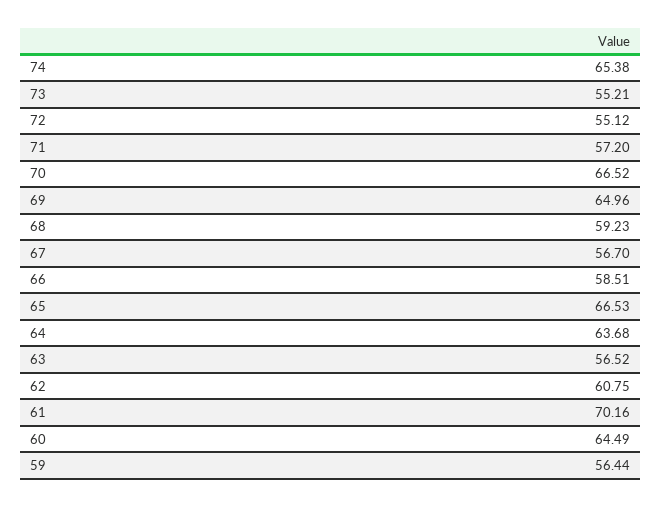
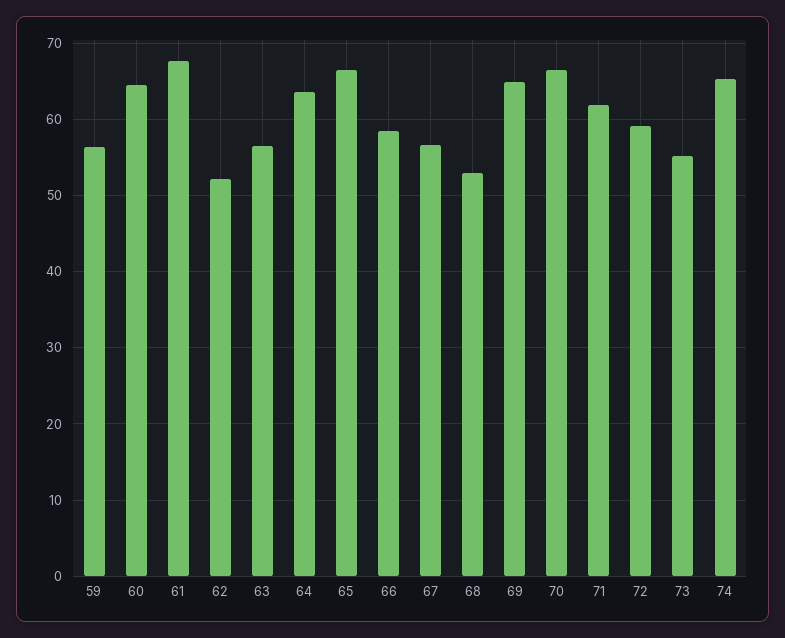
  {
    "74": 65.38,
    "73": 55.21,
-   "72": 55.12,
+   "72": 59,
-   "71": 57.2,
+   "71": 62,
    "70": 66.52,
    "69": 64.96,
-   "68": 59.23,
+   "68": 53,
    "67": 56.7,
    "66": 58.51,
    "65": 66.53,
    "64": 63.68,
    "63": 56.52,
-   "62": 60.75,
+   "62": 52,
-   "61": 70.16,
+   "61": 68,
    "60": 64.49,
    "59": 56.44
  }

